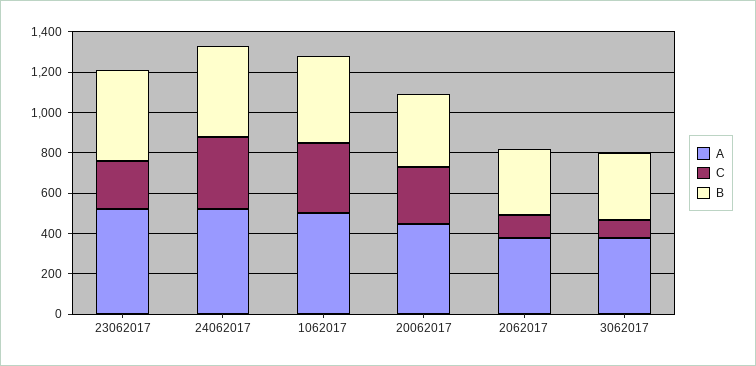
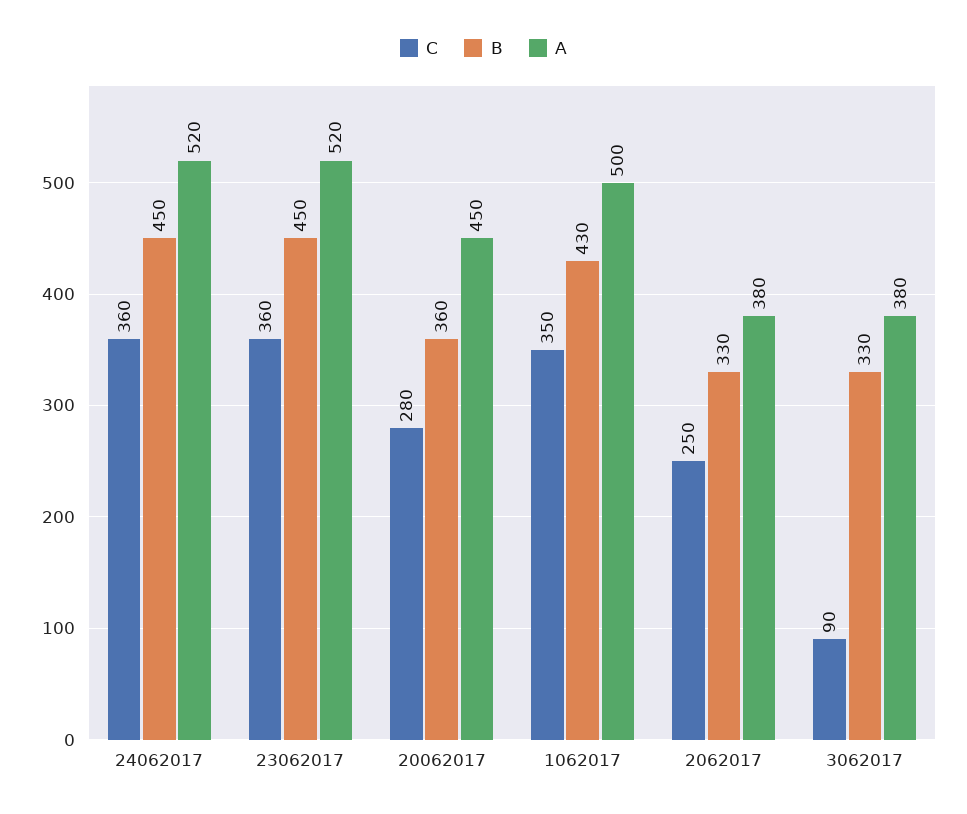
  {
    "A": {
      "23062017": 520,
      "24062017": 520,
      "1062017": 500,
      "20062017": 450,
      "2062017": 380,
      "3062017": 380
    },
    "C": {
-     "23062017": 250,
+     "23062017": 360,
      "24062017": 360,
      "1062017": 350,
      "20062017": 280,
-     "2062017": 100,
+     "2062017": 250,
      "3062017": 90
    },
    "B": {
      "23062017": 450,
      "24062017": 450,
      "1062017": 430,
      "20062017": 360,
      "2062017": 330,
      "3062017": 330
    }
  }

